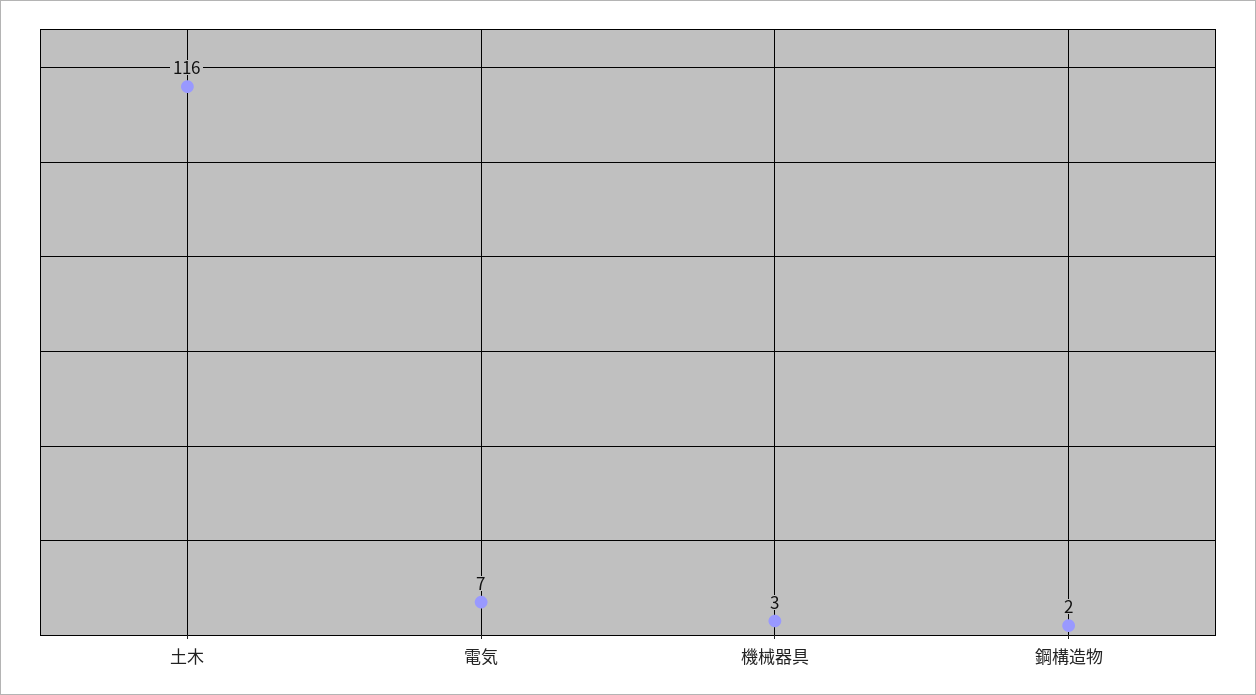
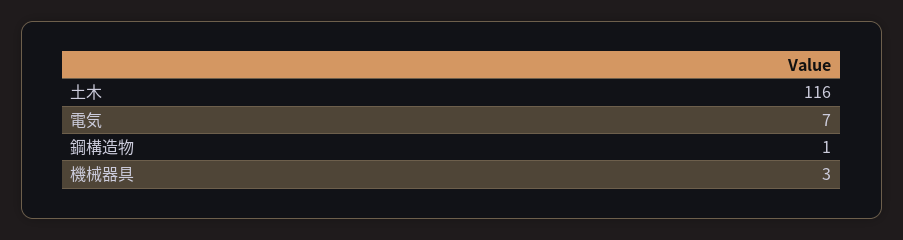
  {
    "土木": 116,
    "電気": 7,
    "機械器具": 3,
-   "鋼構造物": 2
+   "鋼構造物": 1
  }

